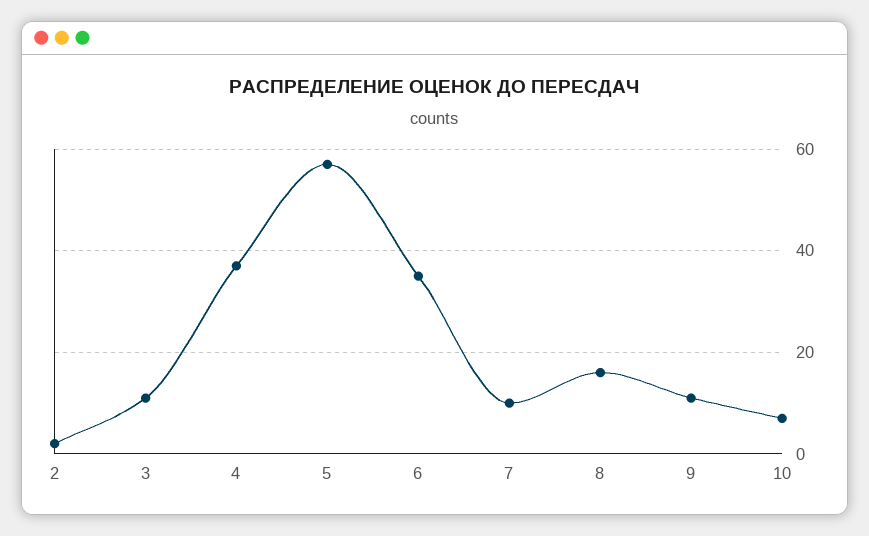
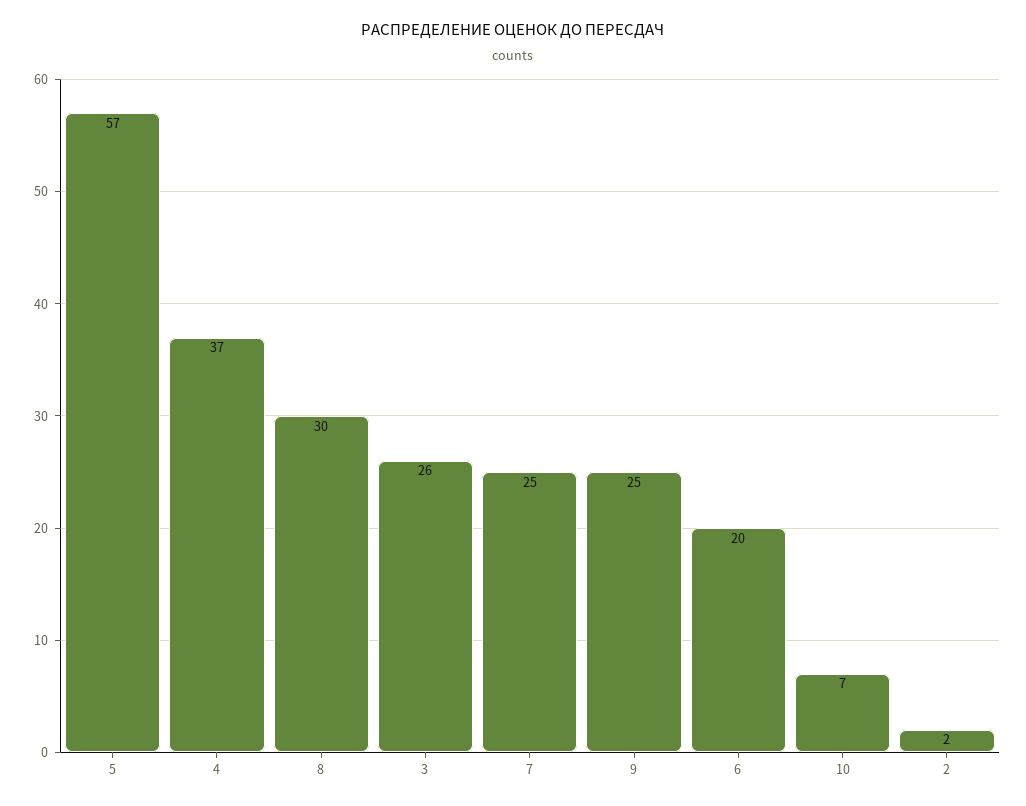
  {
    "2": 2,
-   "3": 10,
+   "3": 26,
    "4": 37,
    "5": 57,
-   "6": 35,
+   "6": 20,
-   "7": 10,
+   "7": 25,
-   "8": 15,
+   "8": 30,
-   "9": 10,
+   "9": 25,
    "10": 7
  }

